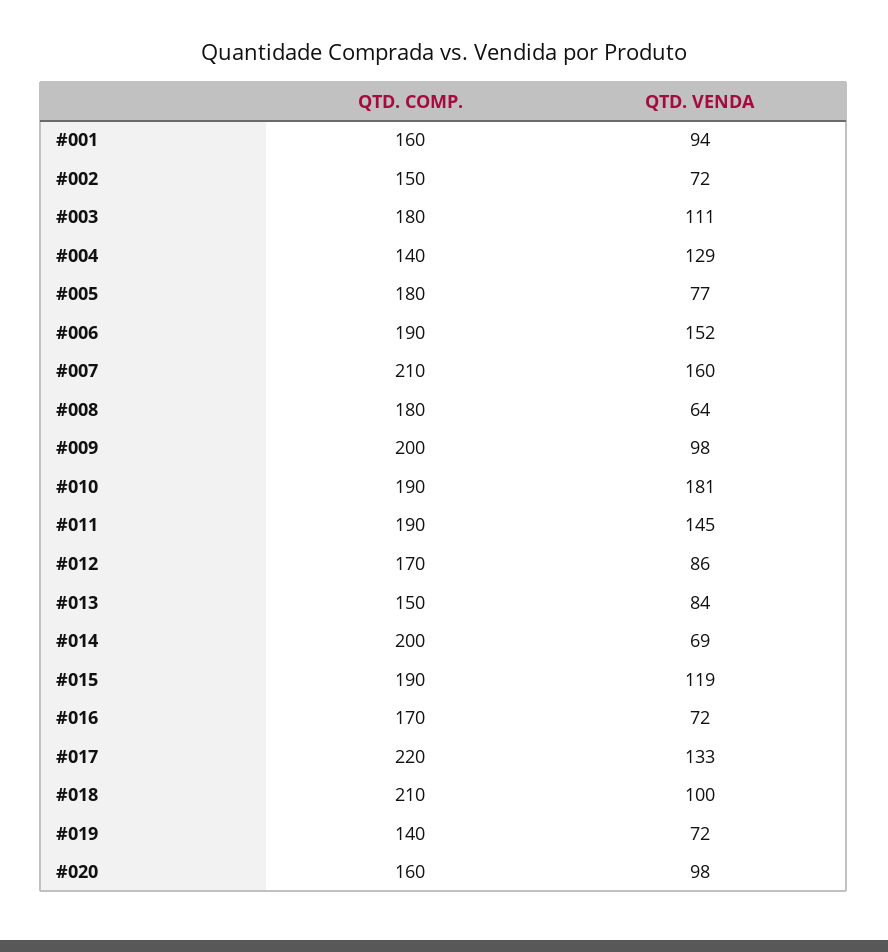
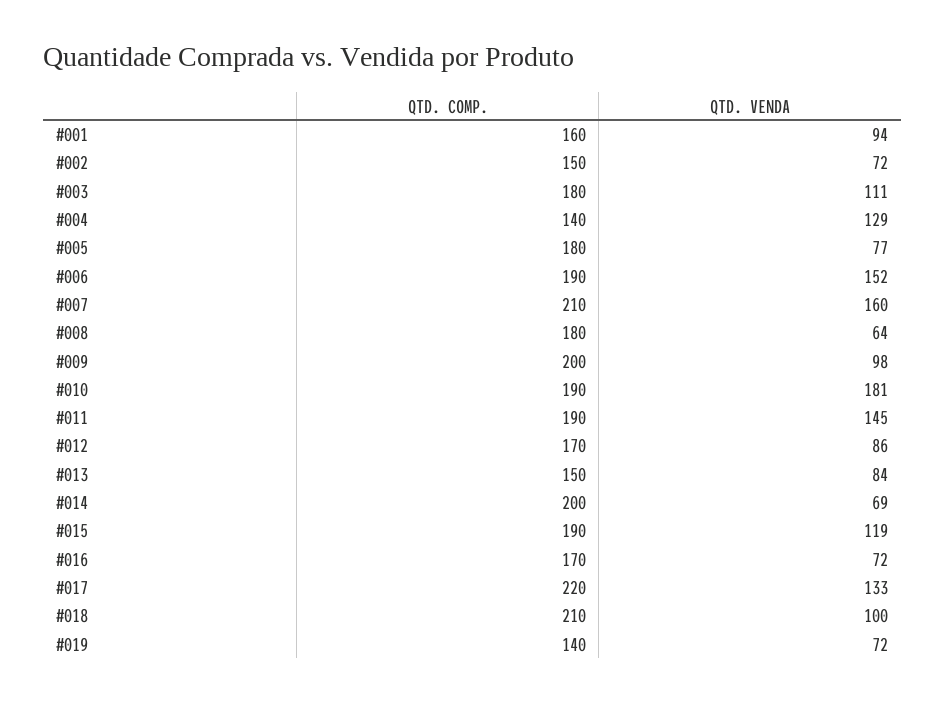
  {
    "QTD. COMP.": {
      "#001": 160,
      "#002": 150,
      "#003": 180,
      "#004": 140,
      "#005": 180,
      "#006": 190,
      "#007": 210,
      "#008": 180,
      "#009": 200,
      "#010": 190,
      "#011": 190,
      "#012": 170,
      "#013": 150,
      "#014": 200,
      "#015": 190,
      "#016": 170,
      "#017": 220,
      "#018": 210,
-     "#019": 140,
+     "#019": 140
-     "#020": 160
    },
    "QTD. VENDA": {
      "#001": 94,
      "#002": 72,
      "#003": 111,
      "#004": 129,
      "#005": 77,
      "#006": 152,
      "#007": 160,
      "#008": 64,
      "#009": 98,
      "#010": 181,
      "#011": 145,
      "#012": 86,
      "#013": 84,
      "#014": 69,
      "#015": 119,
      "#016": 72,
      "#017": 133,
      "#018": 100,
-     "#019": 72,
+     "#019": 72
-     "#020": 98
    }
  }

